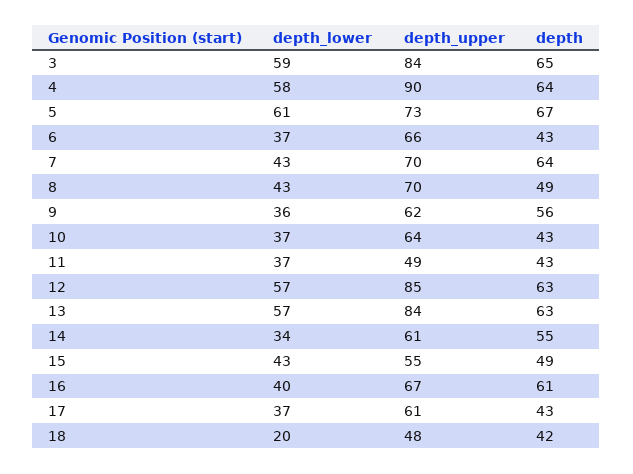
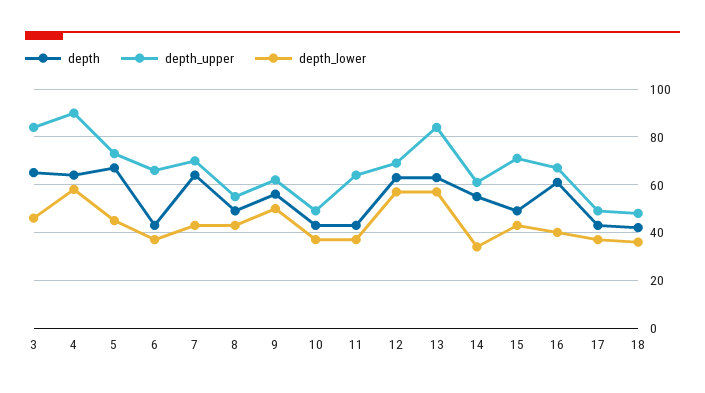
  {
    "depth_lower": {
-     "3": 59,
+     "3": 45,
      "4": 58,
-     "5": 61,
+     "5": 45,
      "6": 37,
      "7": 43,
      "8": 43,
-     "9": 36,
+     "9": 50,
      "10": 37,
      "11": 37,
      "12": 57,
      "13": 57,
      "14": 34,
      "15": 43,
      "16": 40,
      "17": 37,
-     "18": 20
+     "18": 35
    },
    "depth_upper": {
      "3": 84,
      "4": 90,
      "5": 73,
      "6": 66,
      "7": 70,
-     "8": 70,
+     "8": 55,
      "9": 62,
-     "10": 64,
+     "10": 50,
-     "11": 49,
+     "11": 65,
-     "12": 85,
+     "12": 70,
      "13": 84,
      "14": 61,
-     "15": 55,
+     "15": 70,
      "16": 67,
-     "17": 61,
+     "17": 50,
      "18": 48
    },
    "depth": {
      "3": 65,
      "4": 64,
      "5": 67,
      "6": 43,
      "7": 64,
      "8": 49,
      "9": 56,
      "10": 43,
      "11": 43,
      "12": 63,
      "13": 63,
      "14": 55,
      "15": 49,
      "16": 61,
      "17": 43,
      "18": 42
    }
  }

